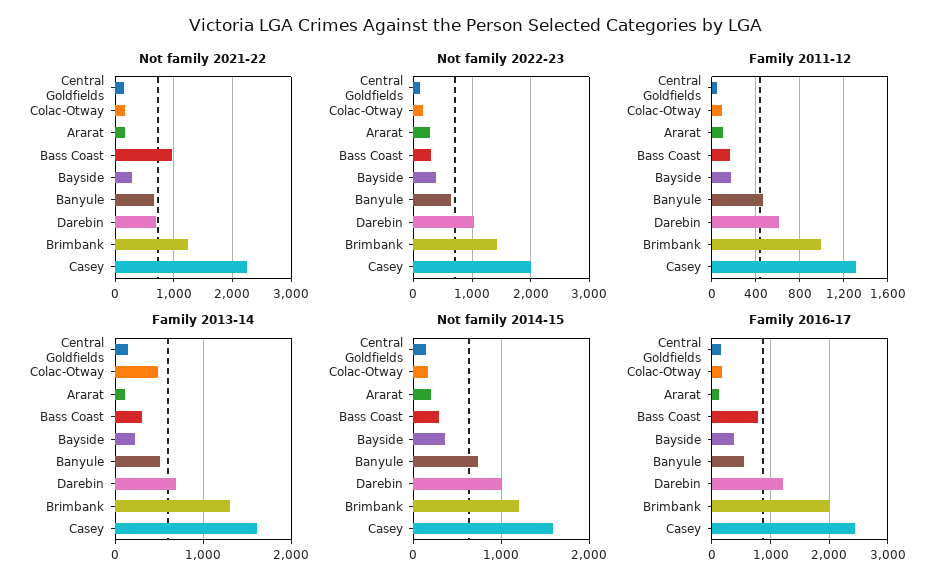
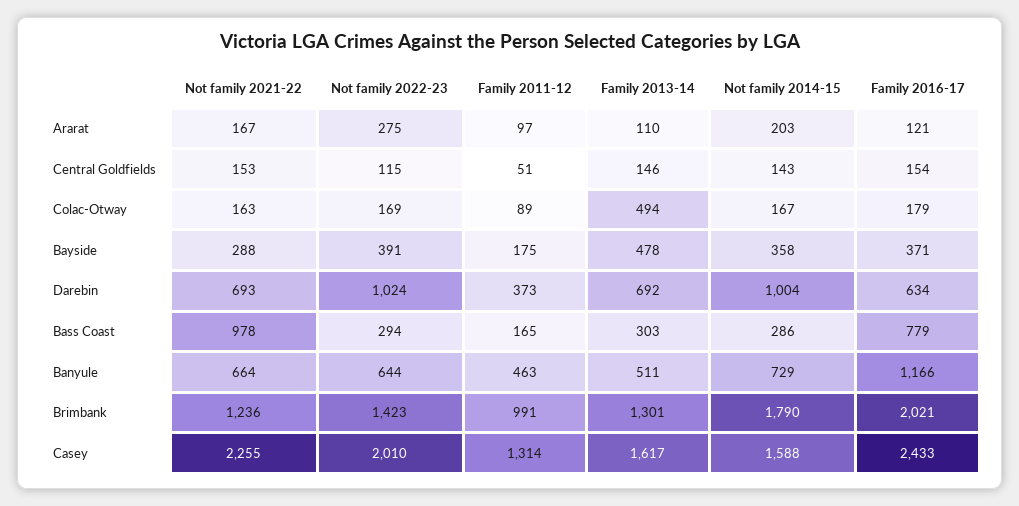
  {
    "Not family 2021-22": {
      "Central Goldfields": 153,
      "Colac-Otway": 163,
      "Ararat": 167,
      "Bass Coast": 978,
      "Bayside": 288,
      "Banyule": 664,
      "Darebin": 693,
      "Brimbank": 1236,
      "Casey": 2255
    },
    "Not family 2022-23": {
      "Central Goldfields": 115,
      "Colac-Otway": 169,
      "Ararat": 275,
      "Bass Coast": 294,
      "Bayside": 391,
      "Banyule": 644,
      "Darebin": 1024,
      "Brimbank": 1423,
      "Casey": 2010
    },
    "Family 2011-12": {
      "Central Goldfields": 51,
      "Colac-Otway": 89,
      "Ararat": 97,
      "Bass Coast": 165,
      "Bayside": 175,
      "Banyule": 463,
-     "Darebin": 600,
+     "Darebin": 373,
      "Brimbank": 991,
      "Casey": 1314
    },
    "Family 2013-14": {
      "Central Goldfields": 146,
      "Colac-Otway": 494,
      "Ararat": 110,
      "Bass Coast": 303,
-     "Bayside": 200,
+     "Bayside": 478,
      "Banyule": 511,
      "Darebin": 692,
      "Brimbank": 1301,
      "Casey": 1617
    },
    "Not family 2014-15": {
      "Central Goldfields": 143,
      "Colac-Otway": 167,
      "Ararat": 203,
      "Bass Coast": 286,
      "Bayside": 358,
      "Banyule": 729,
      "Darebin": 1004,
-     "Brimbank": 1200,
+     "Brimbank": 1790,
      "Casey": 1588
    },
    "Family 2016-17": {
      "Central Goldfields": 154,
      "Colac-Otway": 179,
      "Ararat": 121,
      "Bass Coast": 779,
      "Bayside": 371,
-     "Banyule": 600,
+     "Banyule": 1166,
-     "Darebin": 1200,
+     "Darebin": 634,
      "Brimbank": 2021,
      "Casey": 2433
    }
  }

